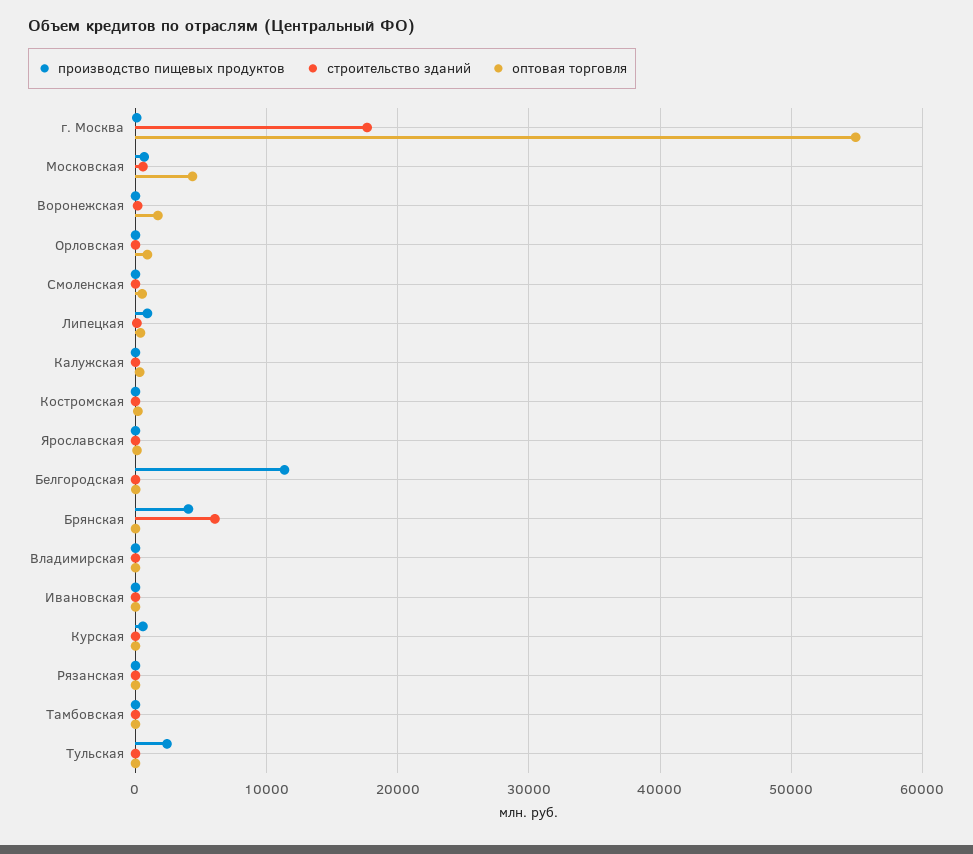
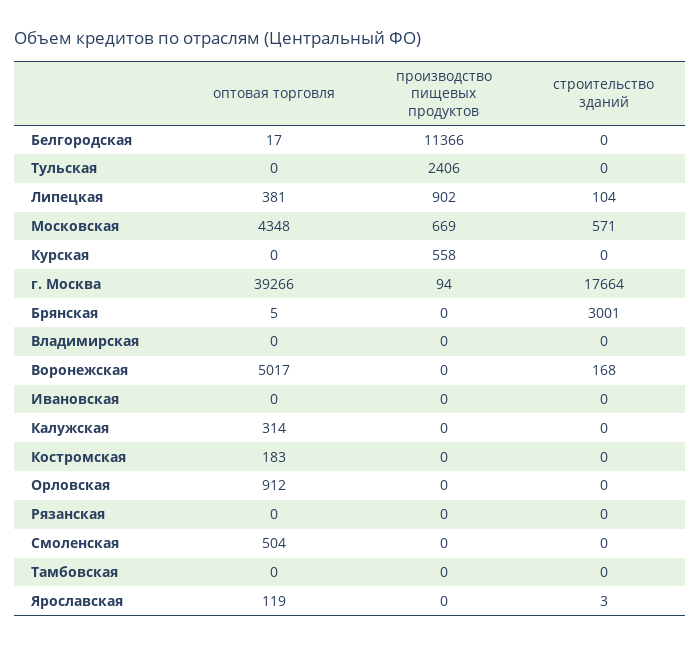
  {
    "производство пищевых продуктов": {
      "г. Москва": 94,
      "Московская": 669,
      "Воронежская": 0,
      "Орловская": 0,
      "Смоленская": 0,
      "Липецкая": 902,
      "Калужская": 0,
      "Костромская": 0,
      "Ярославская": 0,
      "Белгородская": 11366,
-     "Брянская": 4000,
+     "Брянская": 0,
      "Владимирская": 0,
      "Ивановская": 0,
      "Курская": 558,
      "Рязанская": 0,
      "Тамбовская": 0,
      "Тульская": 2406
    },
    "строительство зданий": {
      "г. Москва": 17664,
      "Московская": 571,
      "Воронежская": 168,
      "Орловская": 0,
      "Смоленская": 0,
      "Липецкая": 104,
      "Калужская": 0,
      "Костромская": 0,
      "Ярославская": 3,
      "Белгородская": 0,
-     "Брянская": 6000,
+     "Брянская": 3001,
      "Владимирская": 0,
      "Ивановская": 0,
      "Курская": 0,
      "Рязанская": 0,
      "Тамбовская": 0,
      "Тульская": 0
    },
    "оптовая торговля": {
-     "г. Москва": 55000,
+     "г. Москва": 39266,
      "Московская": 4348,
-     "Воронежская": 2000,
+     "Воронежская": 5017,
      "Орловская": 912,
      "Смоленская": 504,
      "Липецкая": 381,
      "Калужская": 314,
      "Костромская": 183,
      "Ярославская": 119,
      "Белгородская": 17,
      "Брянская": 5,
      "Владимирская": 0,
      "Ивановская": 0,
      "Курская": 0,
      "Рязанская": 0,
      "Тамбовская": 0,
      "Тульская": 0
    }
  }

